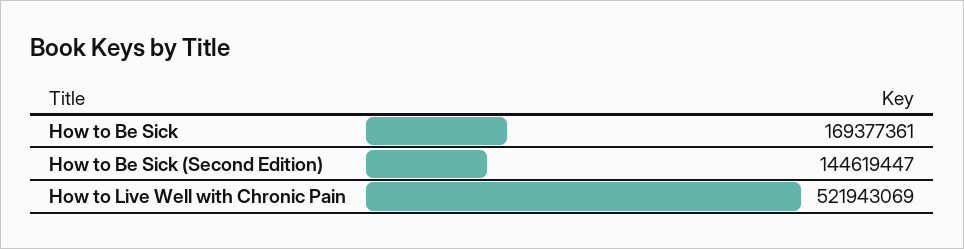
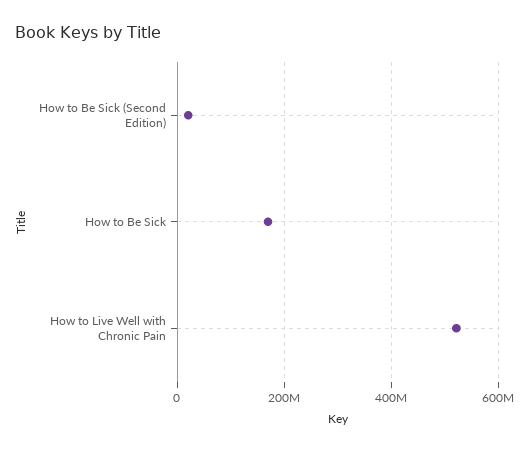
  {
    "How to Be Sick": 169377361,
-   "How to Be Sick (Second Edition)": 144619447,
+   "How to Be Sick (Second Edition)": 20000000,
    "How to Live Well with Chronic Pain": 521943069
  }

